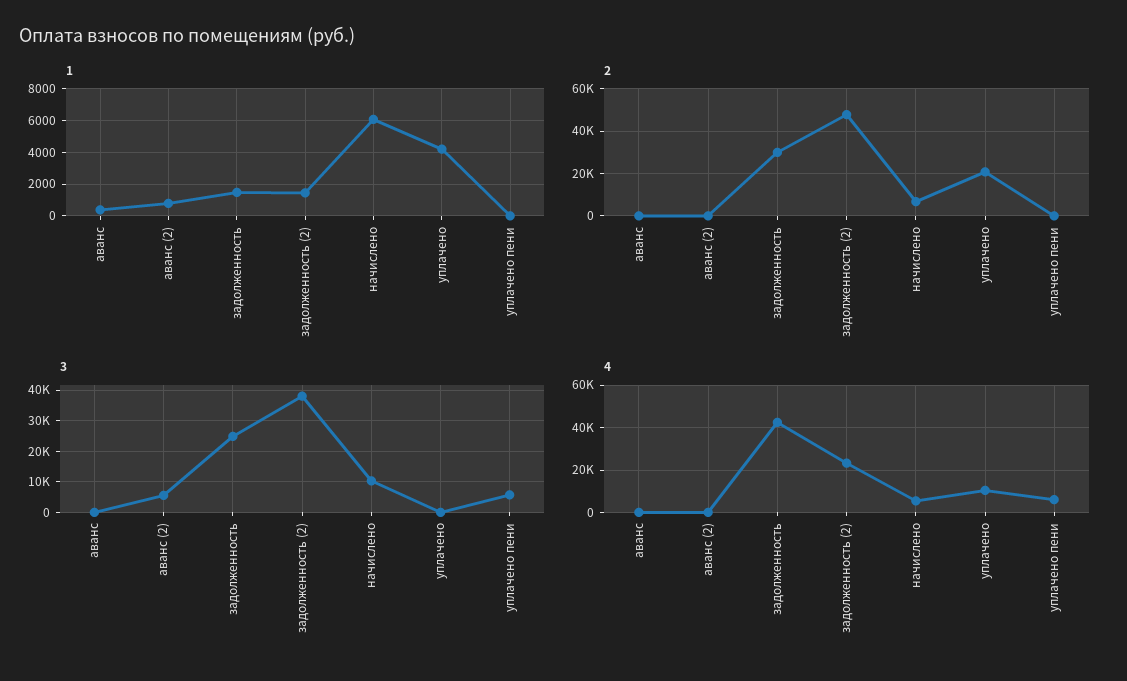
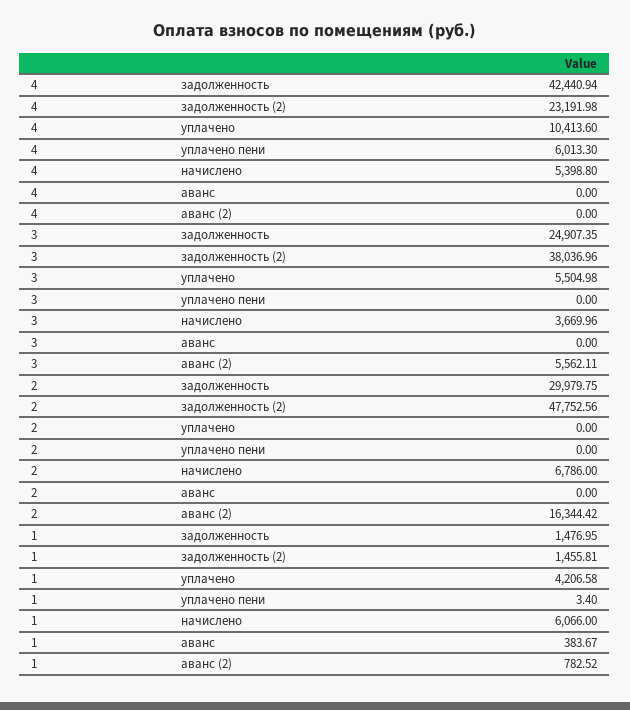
  {
    "1": {
      "аванс": 383.67,
      "аванс (2)": 782.52,
      "задолженность": 1476.95,
      "задолженность (2)": 1455.81,
      "начислено": 6066,
      "уплачено": 4206.58,
      "уплачено пени": 3.4
    },
    "2": {
      "аванс": 0,
-     "аванс (2)": 0,
+     "аванс (2)": 16344.42,
      "задолженность": 29979.75,
      "задолженность (2)": 47752.56,
      "начислено": 6786,
-     "уплачено": 20000,
+     "уплачено": 0,
      "уплачено пени": 0
    },
    "3": {
      "аванс": 0,
      "аванс (2)": 5562.11,
      "задолженность": 24907.35,
      "задолженность (2)": 38036.96,
-     "начислено": 10000,
+     "начислено": 3669.96,
-     "уплачено": 0,
+     "уплачено": 5504.98,
-     "уплачено пени": 6000
+     "уплачено пени": 0
    },
    "4": {
      "аванс": 0,
      "аванс (2)": 0,
      "задолженность": 42440.94,
      "задолженность (2)": 23191.98,
      "начислено": 5398.8,
      "уплачено": 10413.6,
      "уплачено пени": 6013.3
    }
  }

